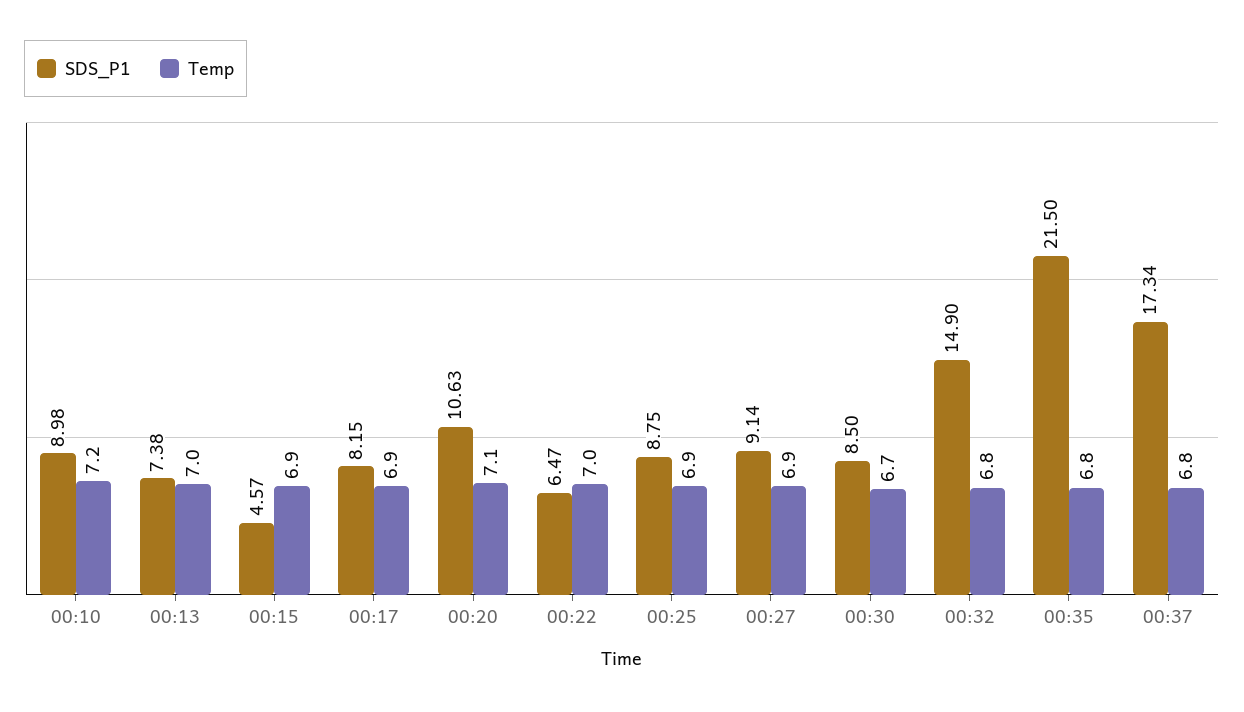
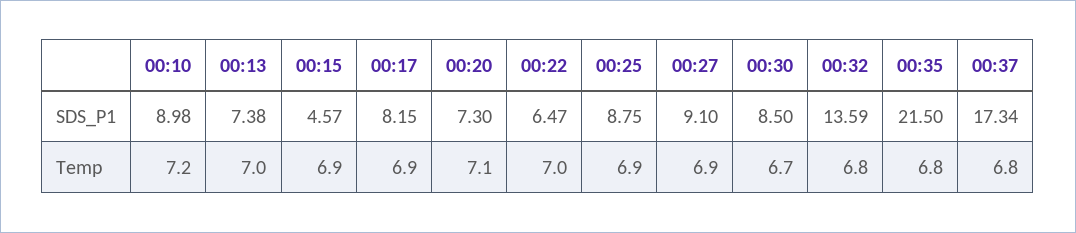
  {
    "SDS_P1": {
      "00:10": 8.98,
      "00:13": 7.38,
      "00:15": 4.57,
      "00:17": 8.15,
-     "00:20": 10.63,
+     "00:20": 7.3,
      "00:22": 6.47,
      "00:25": 8.75,
-     "00:27": 9.14,
+     "00:27": 9.1,
      "00:30": 8.5,
-     "00:32": 14.9,
+     "00:32": 13.59,
      "00:35": 21.5,
      "00:37": 17.34
    },
    "Temp": {
      "00:10": 7.2,
      "00:13": 7,
      "00:15": 6.9,
      "00:17": 6.9,
      "00:20": 7.1,
      "00:22": 7,
      "00:25": 6.9,
      "00:27": 6.9,
      "00:30": 6.7,
      "00:32": 6.8,
      "00:35": 6.8,
      "00:37": 6.8
    }
  }

